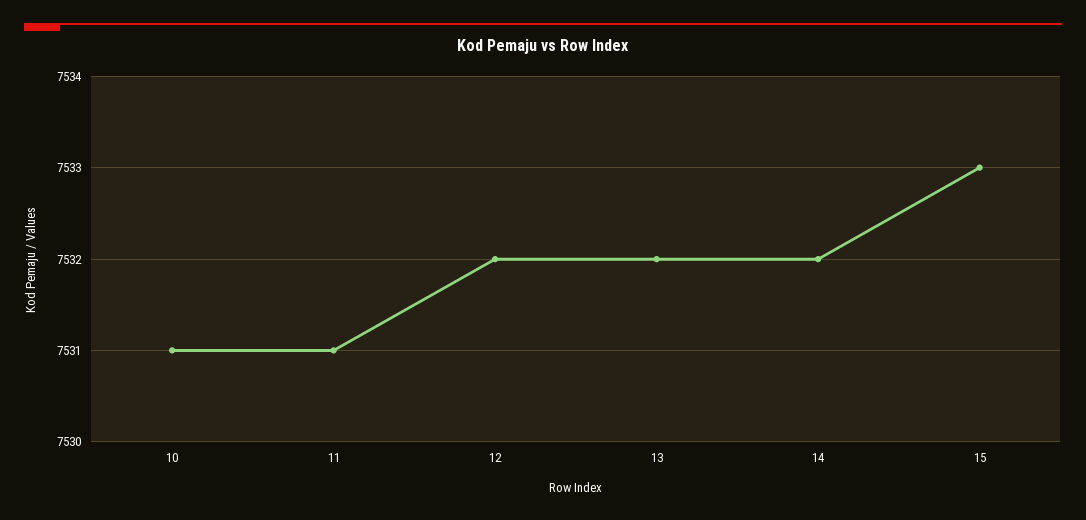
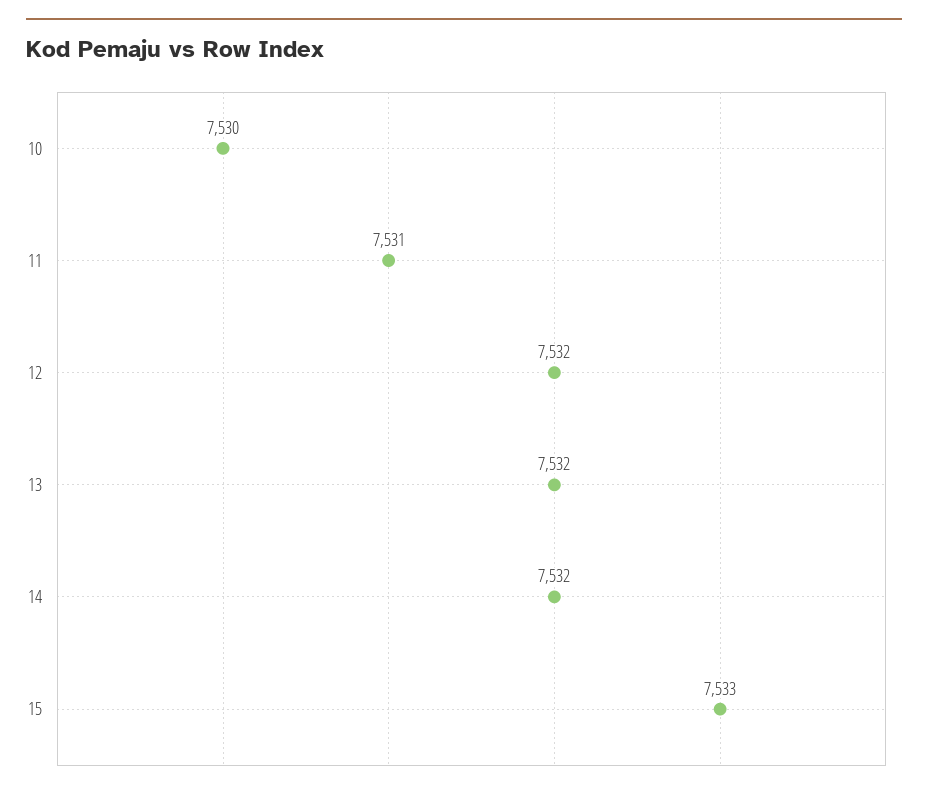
  {
-   "10": 7531,
+   "10": 7530,
    "11": 7531,
    "12": 7532,
    "13": 7532,
    "14": 7532,
    "15": 7533
  }

